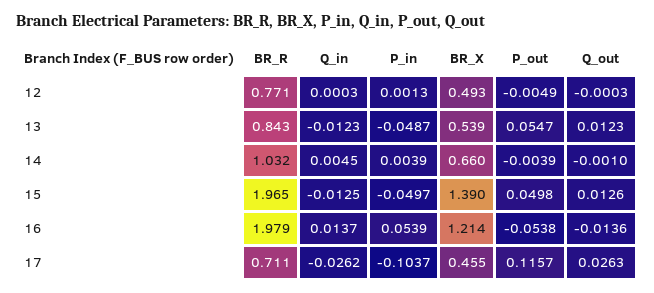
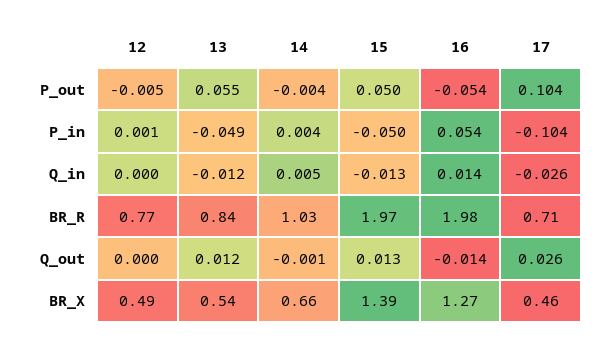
  {
    "BR_R": {
      "12": 0.771,
      "13": 0.843,
      "14": 1.032,
      "15": 1.965,
      "16": 1.979,
      "17": 0.711
    },
    "Q_in": {
      "12": 0.0003,
      "13": -0.0123,
      "14": 0.0045,
      "15": -0.0125,
      "16": 0.0137,
      "17": -0.0262
    },
    "P_in": {
      "12": 0.0013,
      "13": -0.0487,
      "14": 0.0039,
      "15": -0.0497,
      "16": 0.0539,
      "17": -0.1037
    },
    "BR_X": {
      "12": 0.493,
      "13": 0.539,
      "14": 0.66,
      "15": 1.39,
-     "16": 1.214,
+     "16": 1.27,
      "17": 0.455
    },
    "P_out": {
      "12": -0.0049,
      "13": 0.0547,
      "14": -0.0039,
      "15": 0.0498,
      "16": -0.0538,
-     "17": 0.1157
+     "17": 0.104
    },
    "Q_out": {
      "12": -0.0003,
      "13": 0.0123,
      "14": -0.001,
      "15": 0.0126,
      "16": -0.0136,
      "17": 0.0263
    }
  }

